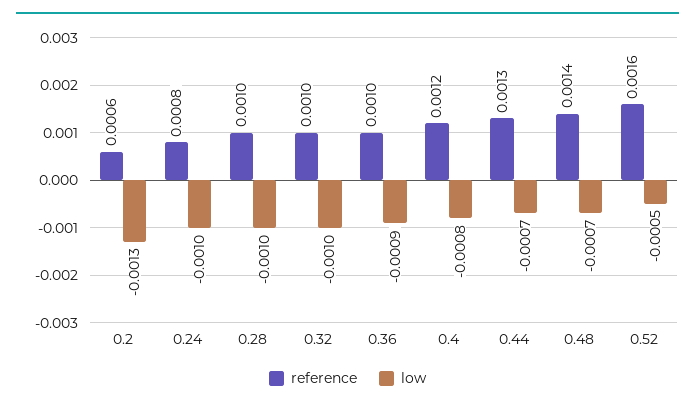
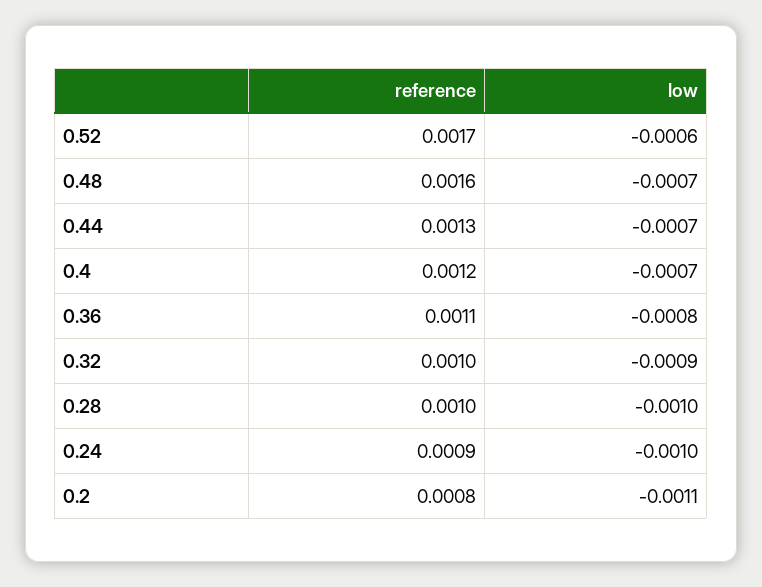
  {
    "reference": {
-     "0.2": 0.0006,
+     "0.2": 0.0008,
-     "0.24": 0.0008,
+     "0.24": 0.0009,
      "0.28": 0.001,
      "0.32": 0.001,
-     "0.36": 0.001,
+     "0.36": 0.0011,
      "0.4": 0.0012,
      "0.44": 0.0013,
-     "0.48": 0.0014,
+     "0.48": 0.0016,
-     "0.52": 0.0016
+     "0.52": 0.0017
    },
    "low": {
-     "0.2": -0.0013,
+     "0.2": -0.0011,
      "0.24": -0.001,
      "0.28": -0.001,
-     "0.32": -0.001,
+     "0.32": -0.0009,
-     "0.36": -0.0009,
+     "0.36": -0.0008,
-     "0.4": -0.0008,
+     "0.4": -0.0007,
      "0.44": -0.0007,
      "0.48": -0.0007,
-     "0.52": -0.0005
+     "0.52": -0.0006
    }
  }

